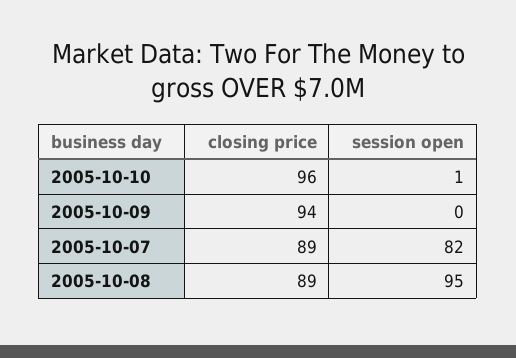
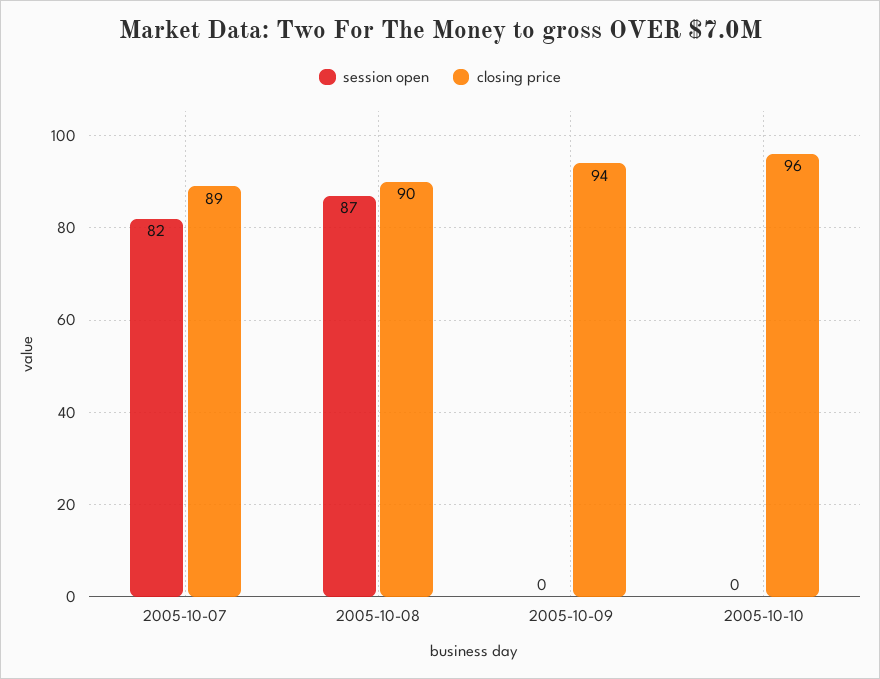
  {
    "closing price": {
      "2005-10-10": 96,
      "2005-10-09": 94,
      "2005-10-07": 89,
-     "2005-10-08": 89
+     "2005-10-08": 90
    },
    "session open": {
-     "2005-10-10": 1,
+     "2005-10-10": 0,
      "2005-10-09": 0,
      "2005-10-07": 82,
-     "2005-10-08": 95
+     "2005-10-08": 87
    }
  }

